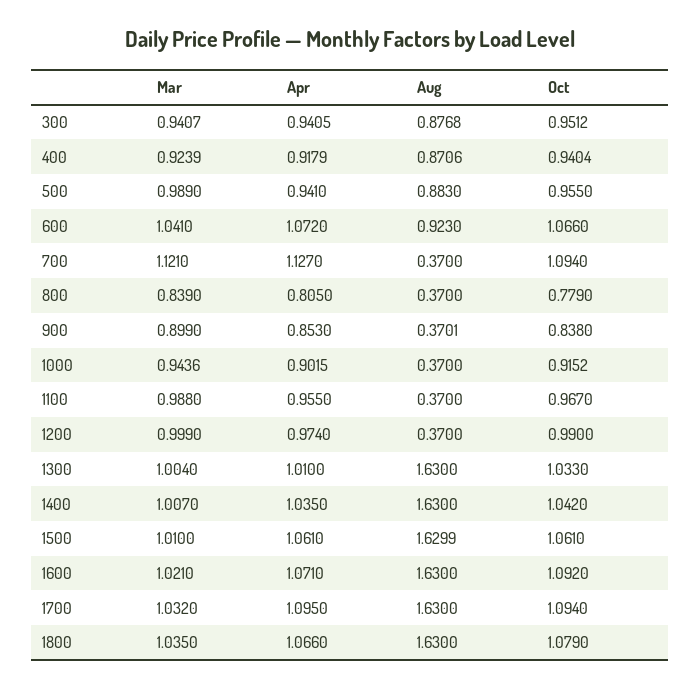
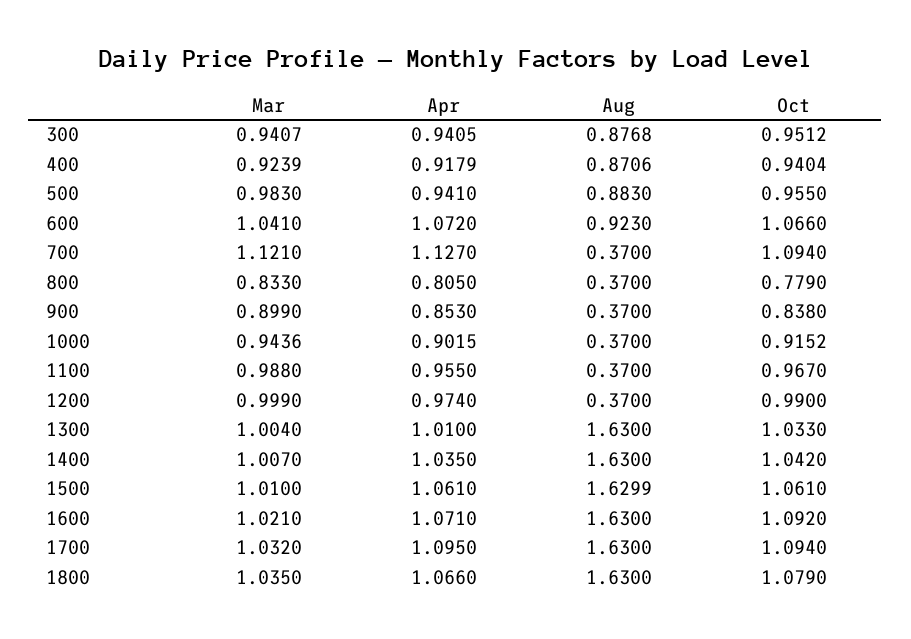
  {
    "Mar": {
      "300": 0.9407,
      "400": 0.9239,
-     "500": 0.989,
+     "500": 0.983,
      "600": 1.041,
      "700": 1.121,
-     "800": 0.839,
+     "800": 0.833,
      "900": 0.899,
      "1000": 0.9436,
      "1100": 0.988,
      "1200": 0.999,
      "1300": 1.004,
      "1400": 1.007,
      "1500": 1.01,
      "1600": 1.021,
      "1700": 1.032,
      "1800": 1.035
    },
    "Apr": {
      "300": 0.9405,
      "400": 0.9179,
      "500": 0.941,
      "600": 1.072,
      "700": 1.127,
      "800": 0.805,
      "900": 0.853,
      "1000": 0.9015,
      "1100": 0.955,
      "1200": 0.974,
      "1300": 1.01,
      "1400": 1.035,
      "1500": 1.061,
      "1600": 1.071,
      "1700": 1.095,
      "1800": 1.066
    },
    "Aug": {
      "300": 0.8768,
      "400": 0.8706,
      "500": 0.883,
      "600": 0.923,
      "700": 0.37,
      "800": 0.37,
-     "900": 0.3701,
+     "900": 0.37,
      "1000": 0.37,
      "1100": 0.37,
      "1200": 0.37,
      "1300": 1.63,
      "1400": 1.63,
      "1500": 1.6299,
      "1600": 1.63,
      "1700": 1.63,
      "1800": 1.63
    },
    "Oct": {
      "300": 0.9512,
      "400": 0.9404,
      "500": 0.955,
      "600": 1.066,
      "700": 1.094,
      "800": 0.779,
      "900": 0.838,
      "1000": 0.9152,
      "1100": 0.967,
      "1200": 0.99,
      "1300": 1.033,
      "1400": 1.042,
      "1500": 1.061,
      "1600": 1.092,
      "1700": 1.094,
      "1800": 1.079
    }
  }

